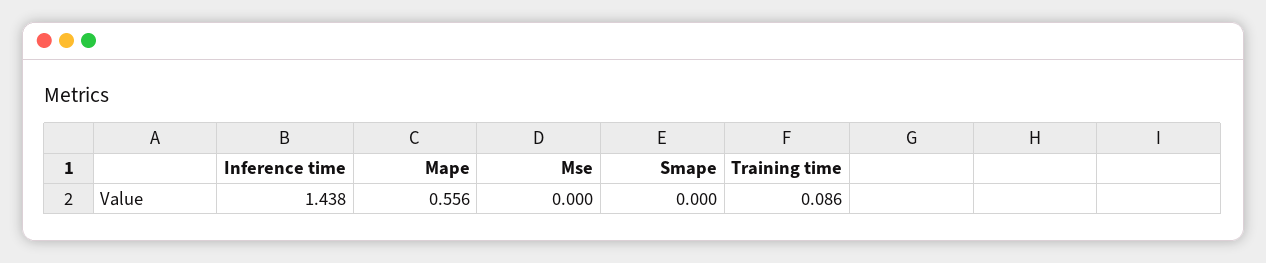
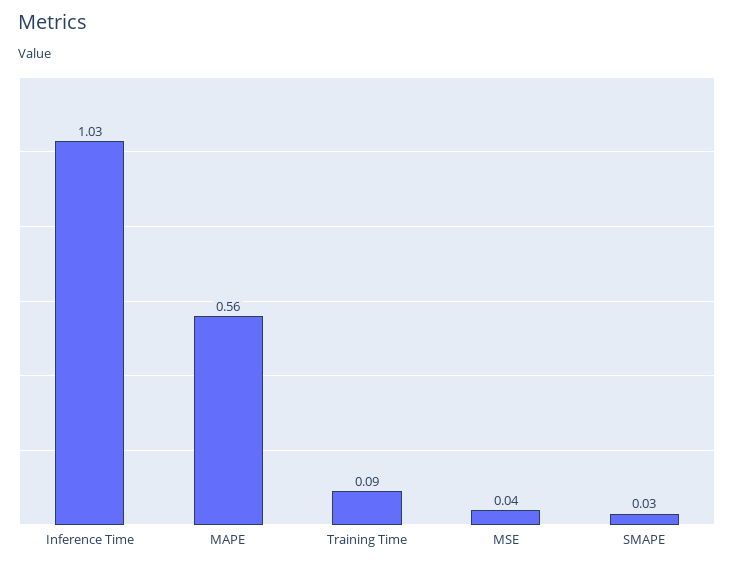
  {
-   "Inference time": 1.438,
+   "Inference time": 1.03,
    "Mape": 0.556,
-   "Mse": 0,
+   "Mse": 0.04,
-   "Smape": 0,
+   "Smape": 0.03,
    "Training time": 0.086
  }

